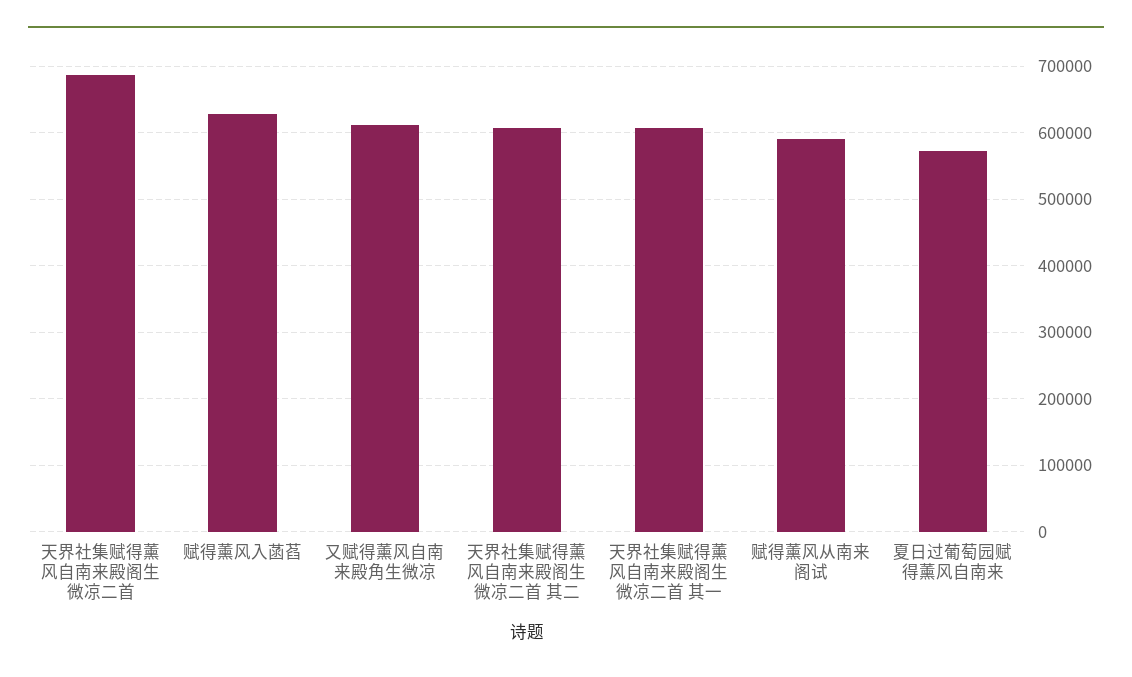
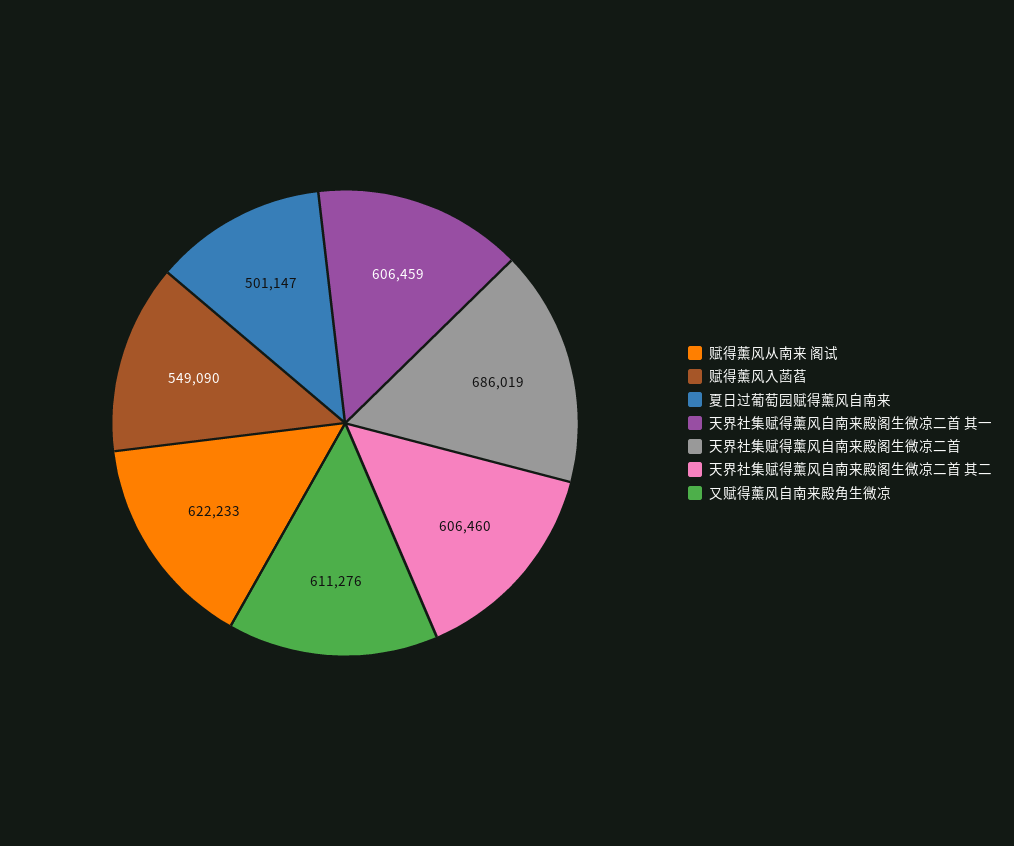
  {
    "天界社集赋得薰风自南来殿阁生微凉二首": 686019,
-   "赋得薰风入菡萏": 630000,
+   "赋得薰风入菡萏": 549090,
    "又赋得薰风自南来殿角生微凉": 611276,
    "天界社集赋得薰风自南来殿阁生微凉二首 其二": 606460,
    "天界社集赋得薰风自南来殿阁生微凉二首 其一": 606459,
-   "赋得薰风从南来 阁试": 590000,
+   "赋得薰风从南来 阁试": 622233,
-   "夏日过葡萄园赋得薰风自南来": 570000
+   "夏日过葡萄园赋得薰风自南来": 501147
  }

